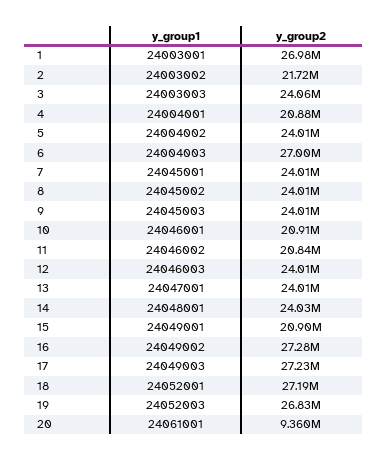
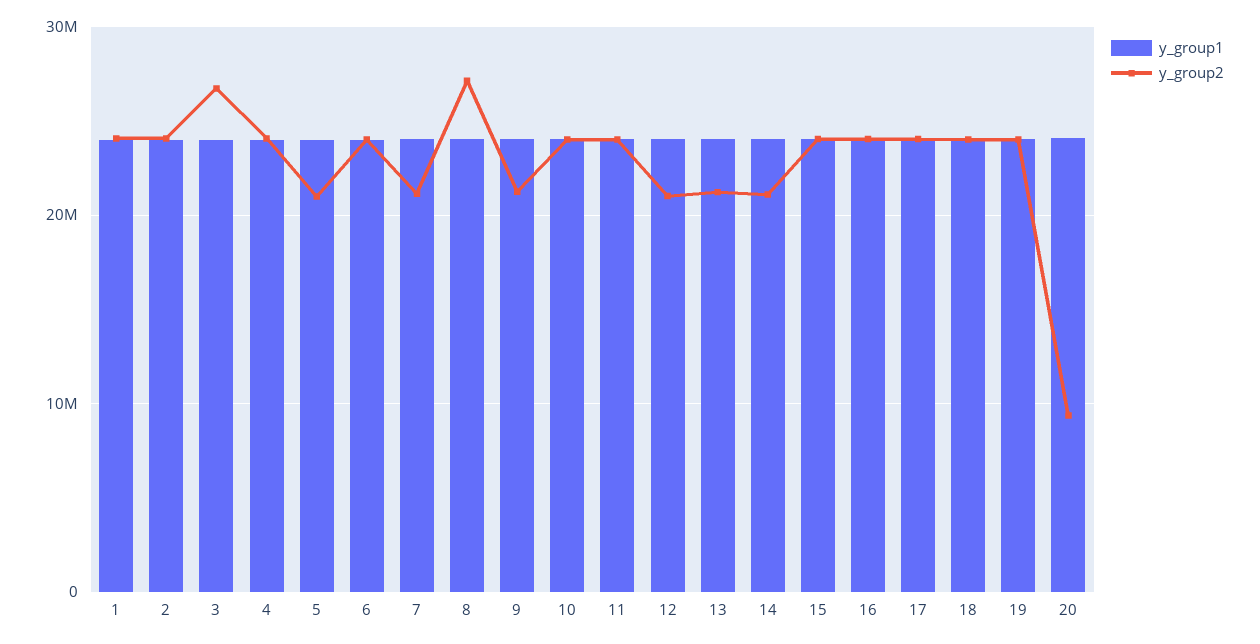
  {
    "y_group1": {
      "1": 24003001,
      "2": 24003002,
      "3": 24003003,
      "4": 24004001,
      "5": 24004002,
      "6": 24004003,
      "7": 24045001,
      "8": 24045002,
      "9": 24045003,
      "10": 24046001,
      "11": 24046002,
      "12": 24046003,
      "13": 24047001,
      "14": 24048001,
      "15": 24049001,
      "16": 24049002,
      "17": 24049003,
      "18": 24052001,
      "19": 24052003,
      "20": 24061001
    },
    "y_group2": {
-     "1": 26980000,
+     "1": 24000000,
-     "2": 21720000,
+     "2": 24000000,
-     "3": 24060000,
+     "3": 27000000,
-     "4": 20880000,
+     "4": 24000000,
-     "5": 24010000,
+     "5": 21000000,
-     "6": 27000000,
+     "6": 24000000,
-     "7": 24010000,
+     "7": 21000000,
-     "8": 24010000,
+     "8": 27000000,
-     "9": 24010000,
+     "9": 21000000,
-     "10": 20910000,
+     "10": 24000000,
-     "11": 20840000,
+     "11": 24000000,
-     "12": 24010000,
+     "12": 21000000,
-     "13": 24010000,
+     "13": 21000000,
-     "14": 24030000,
+     "14": 21000000,
-     "15": 20900000,
+     "15": 24000000,
-     "16": 27280000,
+     "16": 24000000,
-     "17": 27230000,
+     "17": 24000000,
-     "18": 27190000,
+     "18": 24000000,
-     "19": 26830000,
+     "19": 24000000,
      "20": 9360000
    }
  }

